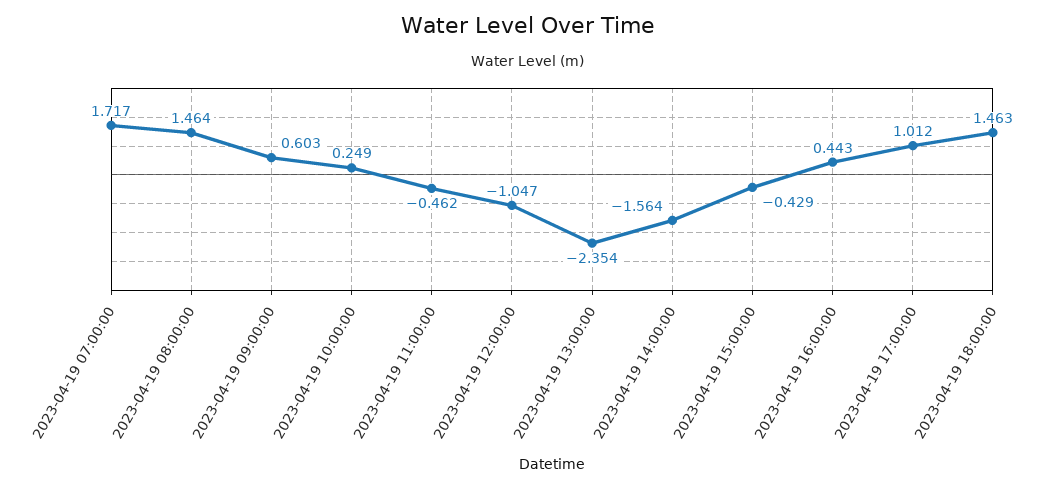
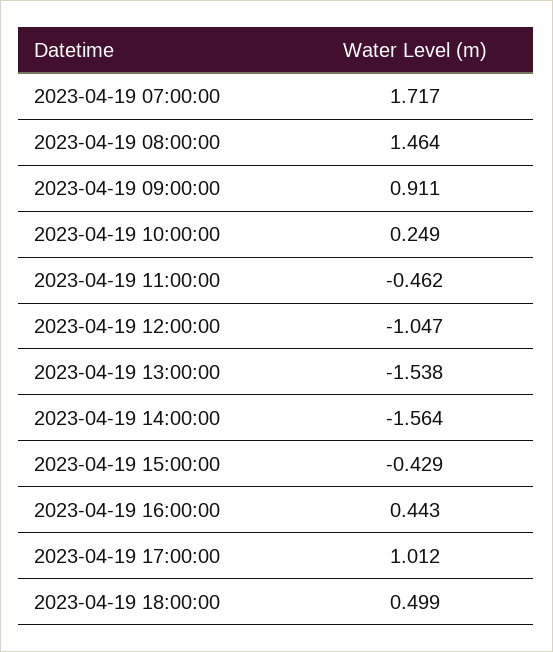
  {
    "2023-04-19 07:00:00": 1.717,
    "2023-04-19 08:00:00": 1.464,
-   "2023-04-19 09:00:00": 0.603,
+   "2023-04-19 09:00:00": 0.911,
    "2023-04-19 10:00:00": 0.249,
    "2023-04-19 11:00:00": -0.462,
    "2023-04-19 12:00:00": -1.047,
-   "2023-04-19 13:00:00": -2.354,
+   "2023-04-19 13:00:00": -1.538,
    "2023-04-19 14:00:00": -1.564,
    "2023-04-19 15:00:00": -0.429,
    "2023-04-19 16:00:00": 0.443,
    "2023-04-19 17:00:00": 1.012,
-   "2023-04-19 18:00:00": 1.463
+   "2023-04-19 18:00:00": 0.499
  }

